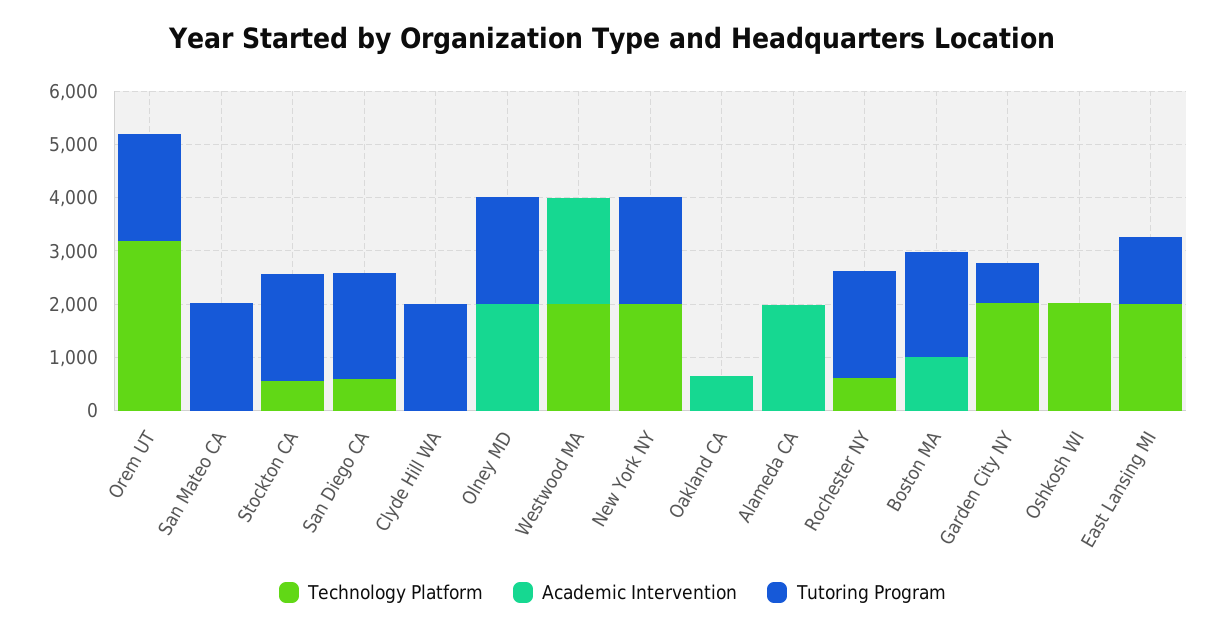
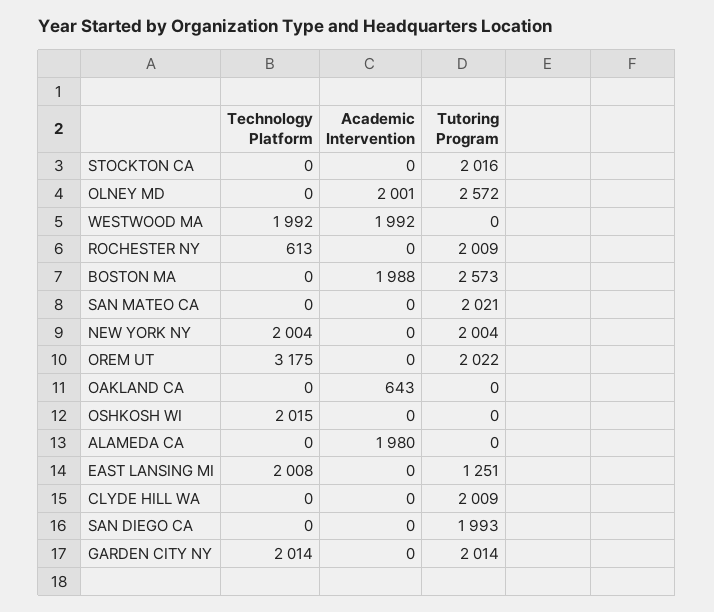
  {
    "Technology Platform": {
      "Orem UT": 3175,
      "San Mateo CA": 0,
-     "Stockton CA": 600,
+     "Stockton CA": 0,
-     "San Diego CA": 600,
+     "San Diego CA": 0,
      "Clyde Hill WA": 0,
      "Olney MD": 0,
      "Westwood MA": 1992,
      "New York NY": 2004,
      "Oakland CA": 0,
      "Alameda CA": 0,
      "Rochester NY": 613,
      "Boston MA": 0,
      "Garden City NY": 2014,
      "Oshkosh WI": 2015,
      "East Lansing MI": 2008
    },
    "Academic Intervention": {
      "Orem UT": 0,
      "San Mateo CA": 0,
      "Stockton CA": 0,
      "San Diego CA": 0,
      "Clyde Hill WA": 0,
      "Olney MD": 2001,
      "Westwood MA": 1992,
      "New York NY": 0,
      "Oakland CA": 643,
      "Alameda CA": 1980,
      "Rochester NY": 0,
-     "Boston MA": 1000,
+     "Boston MA": 1988,
      "Garden City NY": 0,
      "Oshkosh WI": 0,
      "East Lansing MI": 0
    },
    "Tutoring Program": {
      "Orem UT": 2022,
      "San Mateo CA": 2021,
      "Stockton CA": 2016,
      "San Diego CA": 1993,
      "Clyde Hill WA": 2009,
-     "Olney MD": 2000,
+     "Olney MD": 2572,
      "Westwood MA": 0,
      "New York NY": 2004,
      "Oakland CA": 0,
      "Alameda CA": 0,
      "Rochester NY": 2009,
-     "Boston MA": 2000,
+     "Boston MA": 2573,
-     "Garden City NY": 800,
+     "Garden City NY": 2014,
      "Oshkosh WI": 0,
      "East Lansing MI": 1251
    }
  }

